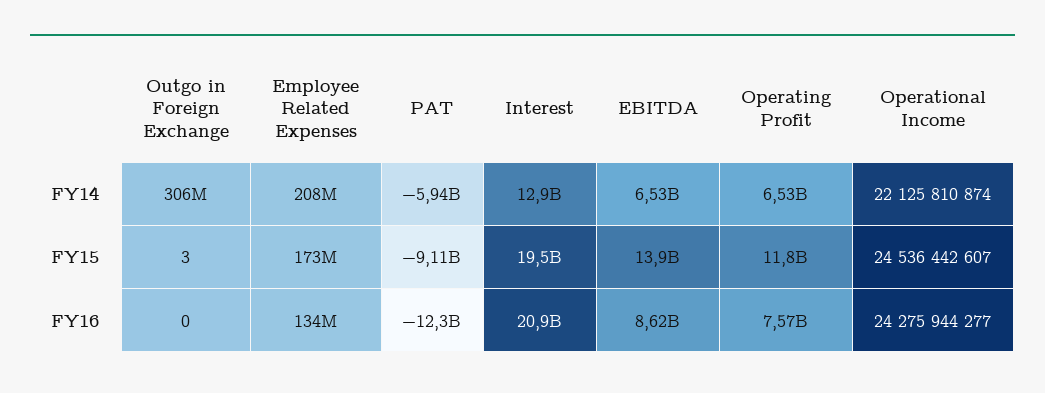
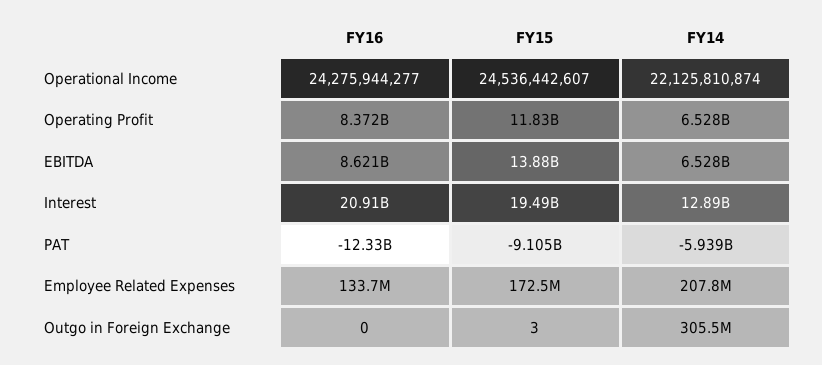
  {
    "Outgo in Foreign Exchange": {
      "FY14": 305500000,
      "FY15": 3,
      "FY16": 0
    },
    "Employee Related Expenses": {
      "FY14": 207800000,
      "FY15": 172500000,
      "FY16": 133700000
    },
    "PAT": {
      "FY14": -5939000000,
      "FY15": -9105000000,
      "FY16": -12330000000
    },
    "Interest": {
      "FY14": 12890000000,
      "FY15": 19490000000,
      "FY16": 20910000000
    },
    "EBITDA": {
      "FY14": 6528000000,
      "FY15": 13880000000,
      "FY16": 8621000000
    },
    "Operating Profit": {
      "FY14": 6528000000,
      "FY15": 11830000000,
-     "FY16": 7570000000
+     "FY16": 8372000000
    },
    "Operational Income": {
      "FY14": 22125810874,
      "FY15": 24536442607,
      "FY16": 24275944277
    }
  }

